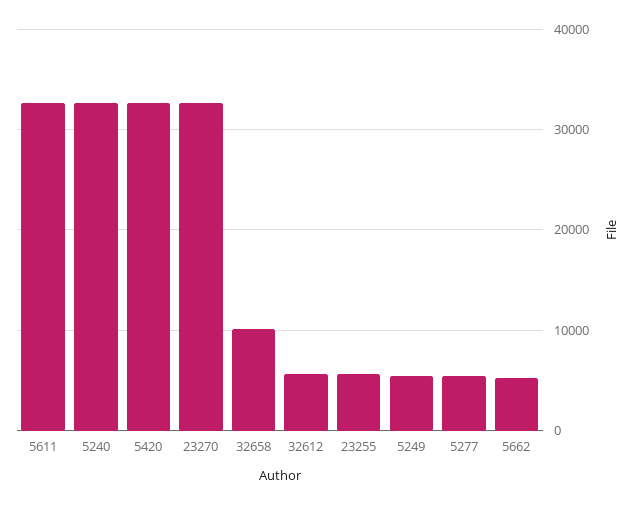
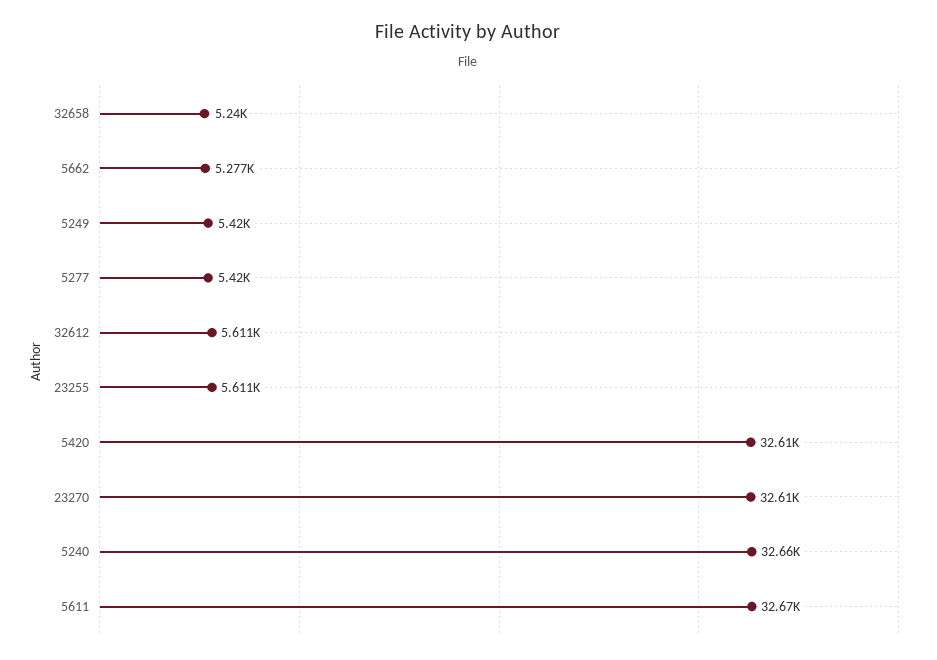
  {
    "5611": 32670,
    "5240": 32660,
    "5420": 32610,
    "23270": 32610,
-   "32658": 10000,
+   "32658": 5240,
    "32612": 5611,
    "23255": 5611,
    "5249": 5420,
    "5277": 5420,
    "5662": 5277
  }

